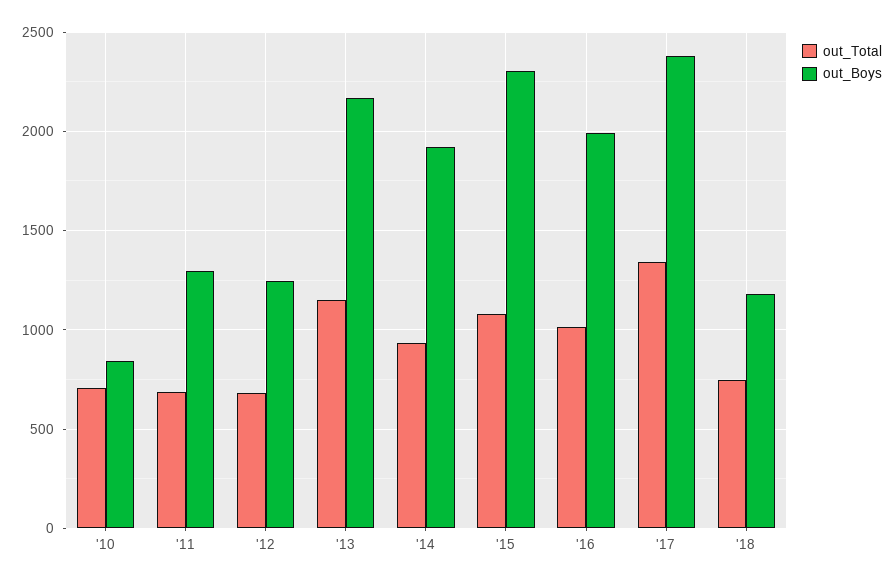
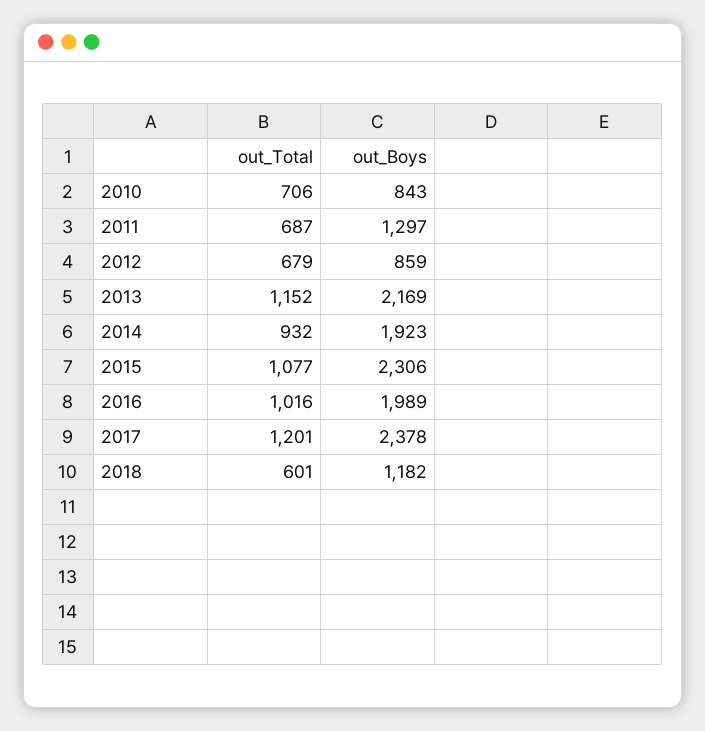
  {
    "out_Total": {
      "'10": 706,
      "'11": 687,
      "'12": 679,
      "'13": 1152,
      "'14": 932,
      "'15": 1077,
      "'16": 1016,
-     "'17": 1350,
+     "'17": 1201,
-     "'18": 750
+     "'18": 601
    },
    "out_Boys": {
      "'10": 843,
      "'11": 1297,
-     "'12": 1250,
+     "'12": 859,
      "'13": 2169,
      "'14": 1923,
      "'15": 2306,
      "'16": 1989,
      "'17": 2378,
      "'18": 1182
    }
  }

